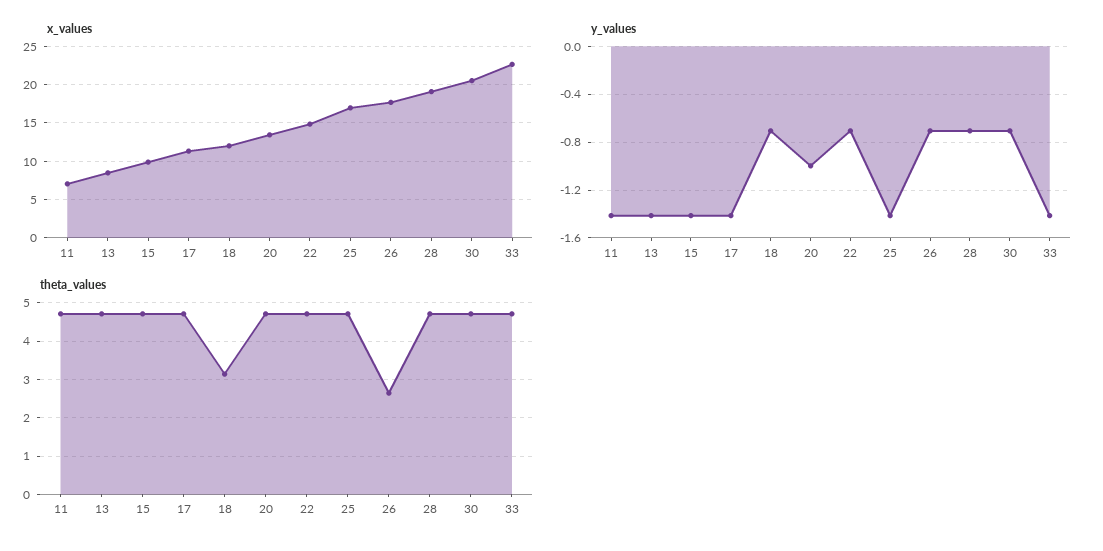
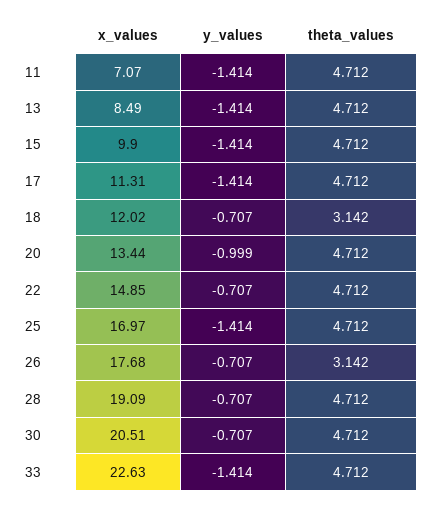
  {
    "x_values": {
      "11": 7.07,
      "13": 8.49,
      "15": 9.9,
      "17": 11.31,
      "18": 12.02,
      "20": 13.44,
      "22": 14.85,
      "25": 16.97,
      "26": 17.68,
      "28": 19.09,
      "30": 20.51,
      "33": 22.63
    },
    "y_values": {
      "11": -1.414,
      "13": -1.414,
      "15": -1.414,
      "17": -1.414,
      "18": -0.707,
      "20": -0.999,
      "22": -0.707,
      "25": -1.414,
      "26": -0.707,
      "28": -0.707,
      "30": -0.707,
      "33": -1.414
    },
    "theta_values": {
      "11": 4.712,
      "13": 4.712,
      "15": 4.712,
      "17": 4.712,
      "18": 3.142,
      "20": 4.712,
      "22": 4.712,
      "25": 4.712,
-     "26": 2.6,
+     "26": 3.142,
      "28": 4.712,
      "30": 4.712,
      "33": 4.712
    }
  }

